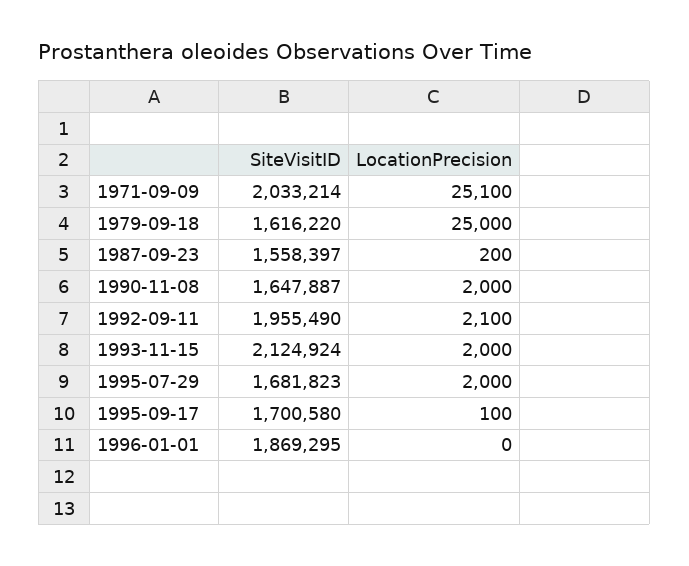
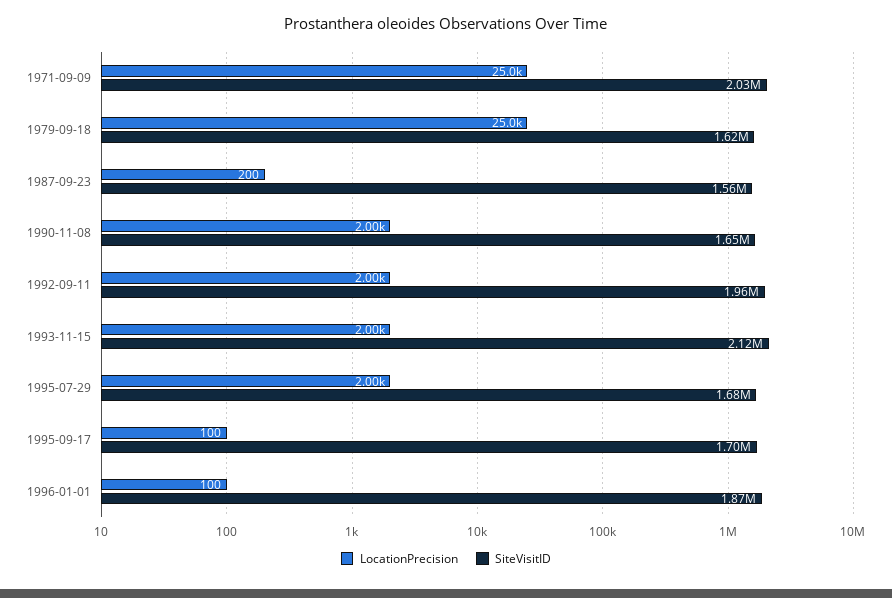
  {
    "SiteVisitID": {
      "1971-09-09": 2033214,
      "1979-09-18": 1616220,
      "1987-09-23": 1558397,
      "1990-11-08": 1647887,
      "1992-09-11": 1955490,
      "1993-11-15": 2124924,
      "1995-07-29": 1681823,
      "1995-09-17": 1700580,
      "1996-01-01": 1869295
    },
    "LocationPrecision": {
-     "1971-09-09": 25100,
+     "1971-09-09": 25000,
      "1979-09-18": 25000,
      "1987-09-23": 200,
      "1990-11-08": 2000,
-     "1992-09-11": 2100,
+     "1992-09-11": 2000,
      "1993-11-15": 2000,
      "1995-07-29": 2000,
      "1995-09-17": 100,
-     "1996-01-01": 0
+     "1996-01-01": 100
    }
  }

